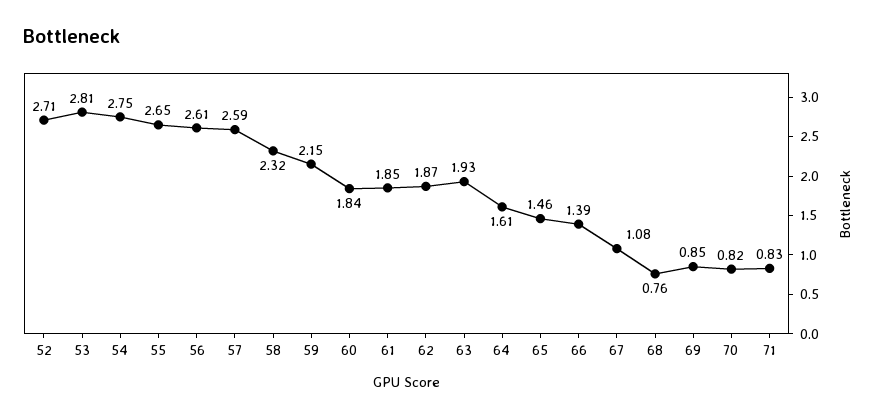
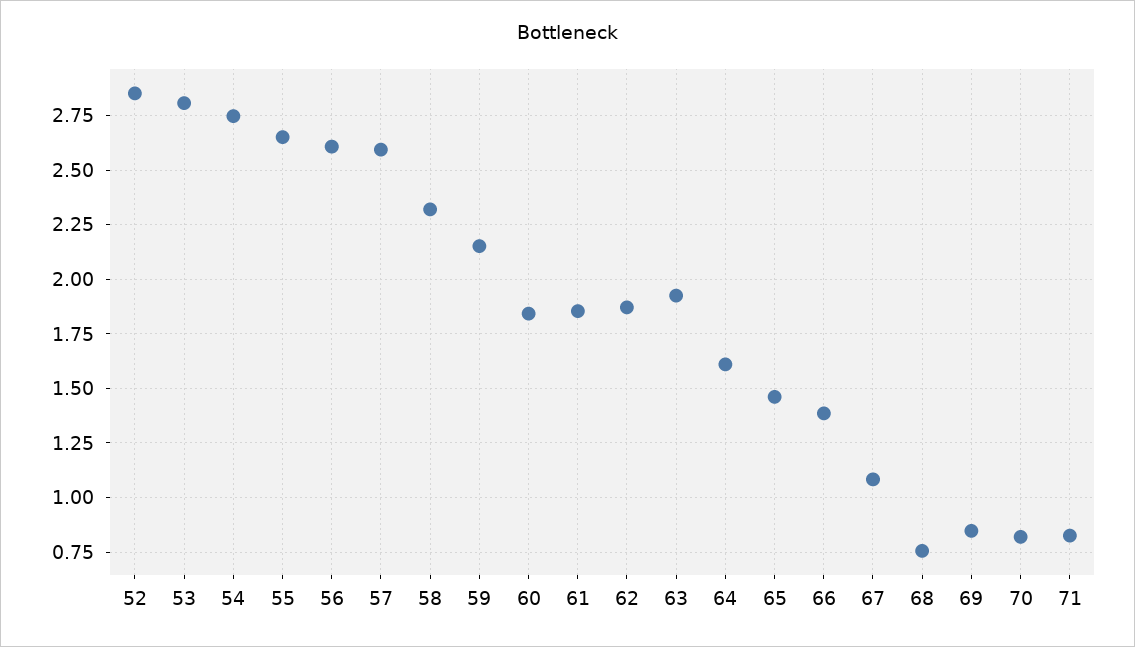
  {
-   "52": 2.71,
+   "52": 2.85,
    "53": 2.81,
    "54": 2.75,
    "55": 2.65,
    "56": 2.61,
    "57": 2.59,
    "58": 2.32,
    "59": 2.15,
    "60": 1.84,
    "61": 1.85,
    "62": 1.87,
    "63": 1.93,
    "64": 1.61,
    "65": 1.46,
    "66": 1.39,
    "67": 1.08,
    "68": 0.76,
    "69": 0.85,
    "70": 0.82,
    "71": 0.83
  }

